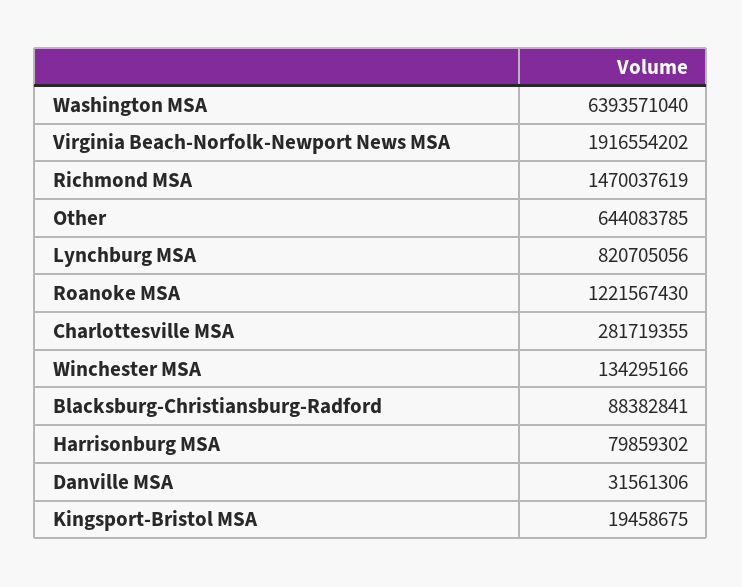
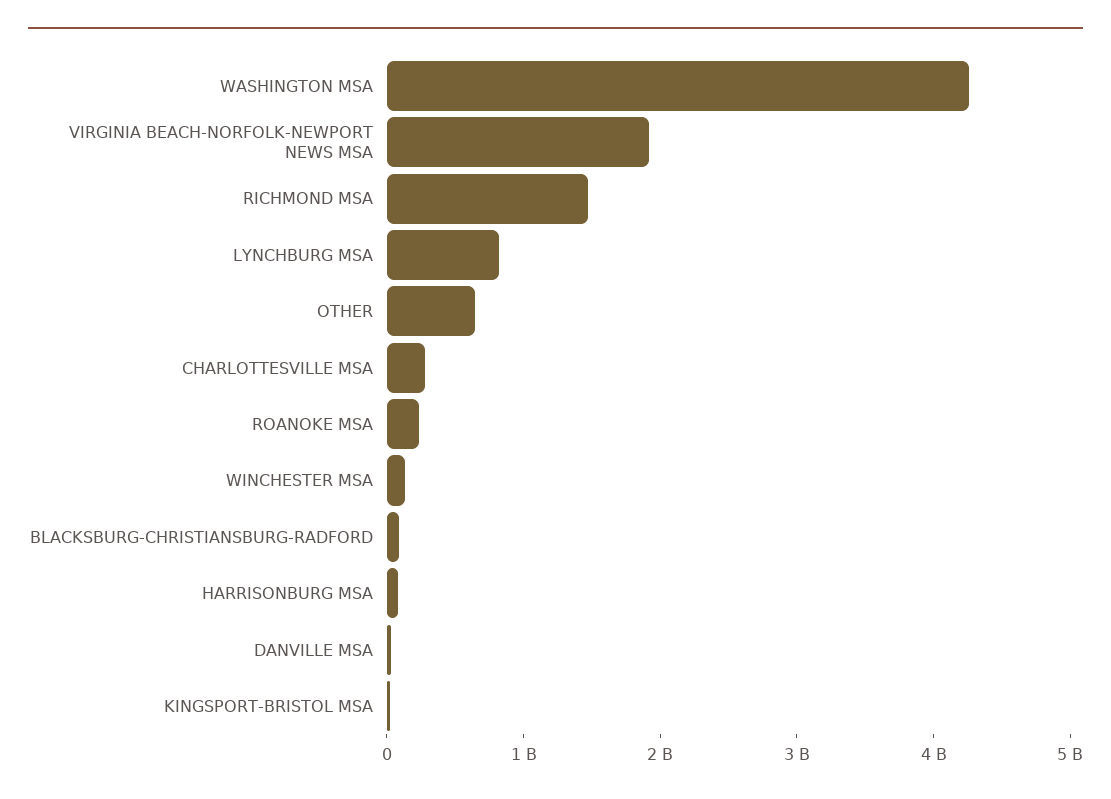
  {
-   "Washington MSA": 6393571040,
+   "Washington MSA": 4200000000,
    "Virginia Beach-Norfolk-Newport News MSA": 1916554202,
    "Richmond MSA": 1470037619,
    "Other": 644083785,
    "Lynchburg MSA": 820705056,
-   "Roanoke MSA": 1221567430,
+   "Roanoke MSA": 200000000,
    "Charlottesville MSA": 281719355,
    "Winchester MSA": 134295166,
    "Blacksburg-Christiansburg-Radford": 88382841,
    "Harrisonburg MSA": 79859302,
    "Danville MSA": 31561306,
    "Kingsport-Bristol MSA": 19458675
  }

